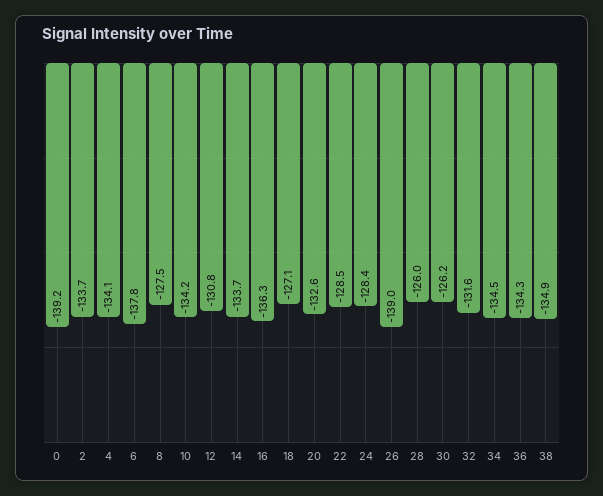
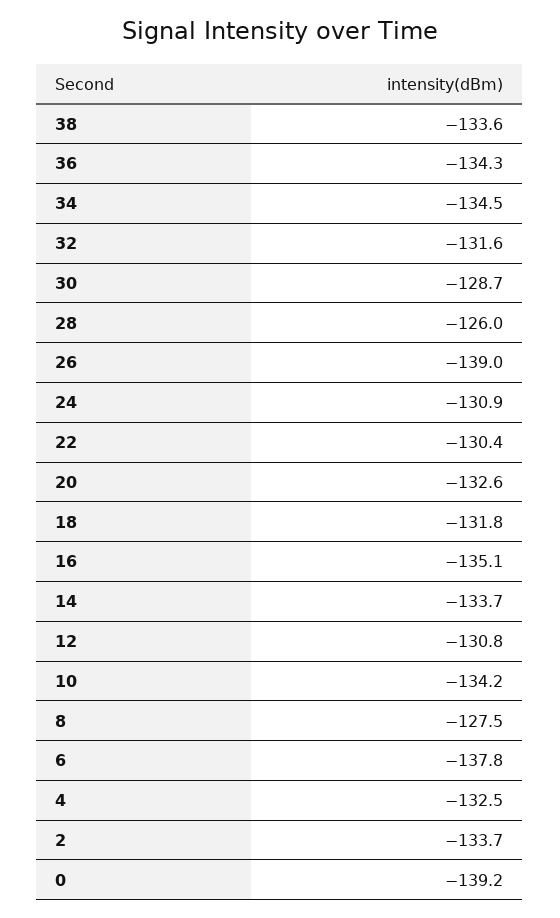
  {
    "0": -139.2,
    "2": -133.7,
-   "4": -134.1,
+   "4": -132.5,
    "6": -137.8,
    "8": -127.5,
    "10": -134.2,
    "12": -130.8,
    "14": -133.7,
-   "16": -136.3,
+   "16": -135.1,
-   "18": -127.1,
+   "18": -131.8,
    "20": -132.6,
-   "22": -128.5,
+   "22": -130.4,
-   "24": -128.4,
+   "24": -130.9,
    "26": -139,
    "28": -126,
-   "30": -126.2,
+   "30": -128.7,
    "32": -131.6,
    "34": -134.5,
    "36": -134.3,
-   "38": -134.9
+   "38": -133.6
  }

